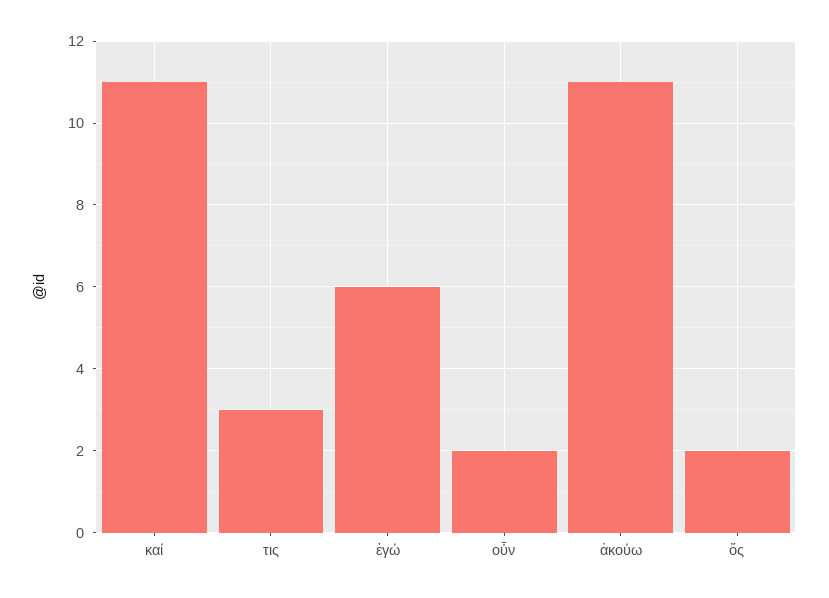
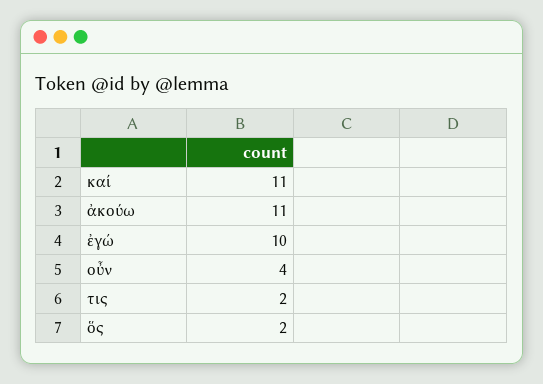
  {
    "καί": 11,
-   "τις": 3,
+   "τις": 2,
-   "ἐγώ": 6,
+   "ἐγώ": 10,
-   "οὖν": 2,
+   "οὖν": 4,
    "ἀκούω": 11,
    "ὅς": 2
  }

